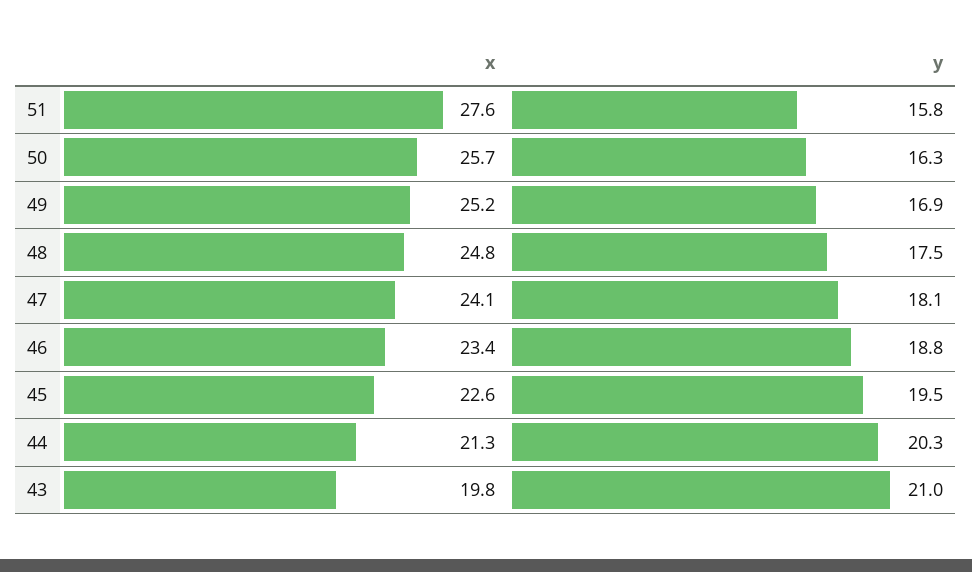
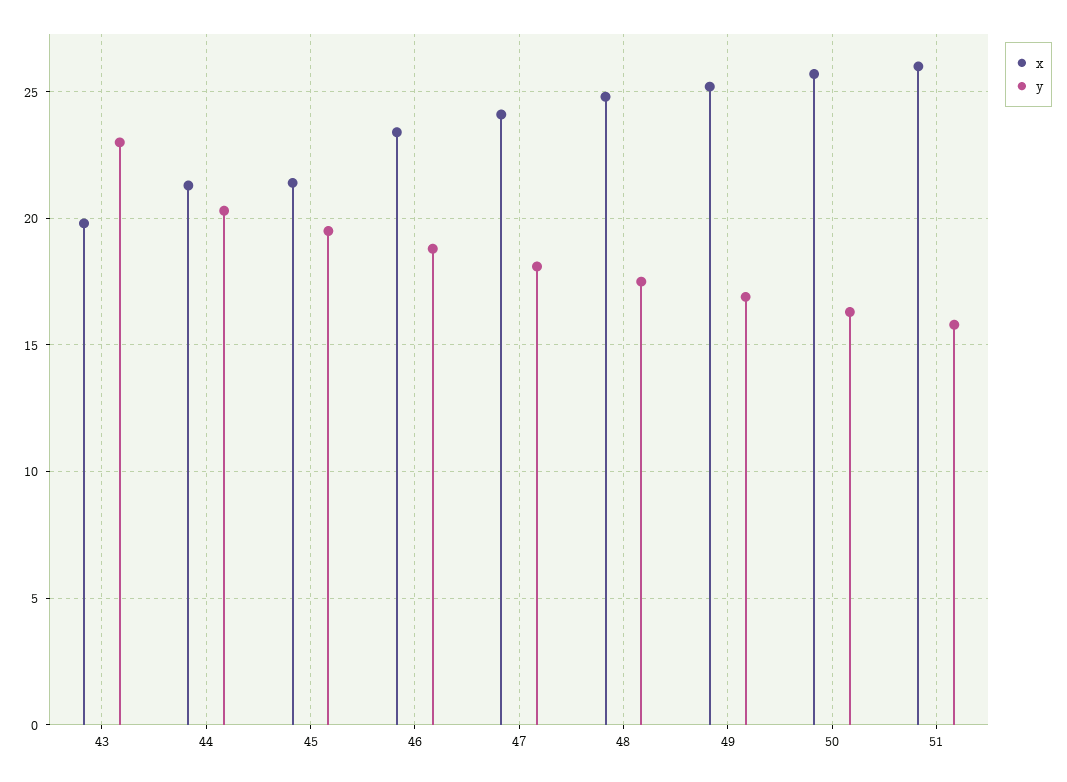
  {
    "x": {
-     "51": 27.6,
+     "51": 26,
      "50": 25.7,
      "49": 25.2,
      "48": 24.8,
      "47": 24.1,
      "46": 23.4,
-     "45": 22.6,
+     "45": 21.5,
      "44": 21.3,
      "43": 19.8
    },
    "y": {
      "51": 15.8,
      "50": 16.3,
      "49": 16.9,
      "48": 17.5,
      "47": 18.1,
      "46": 18.8,
      "45": 19.5,
      "44": 20.3,
-     "43": 21
+     "43": 23
    }
  }

